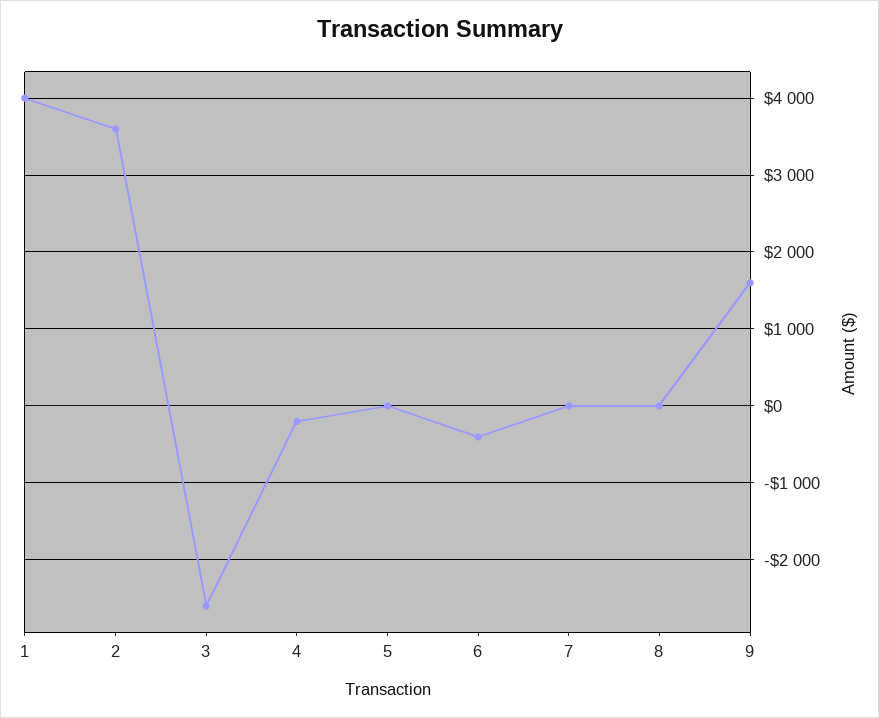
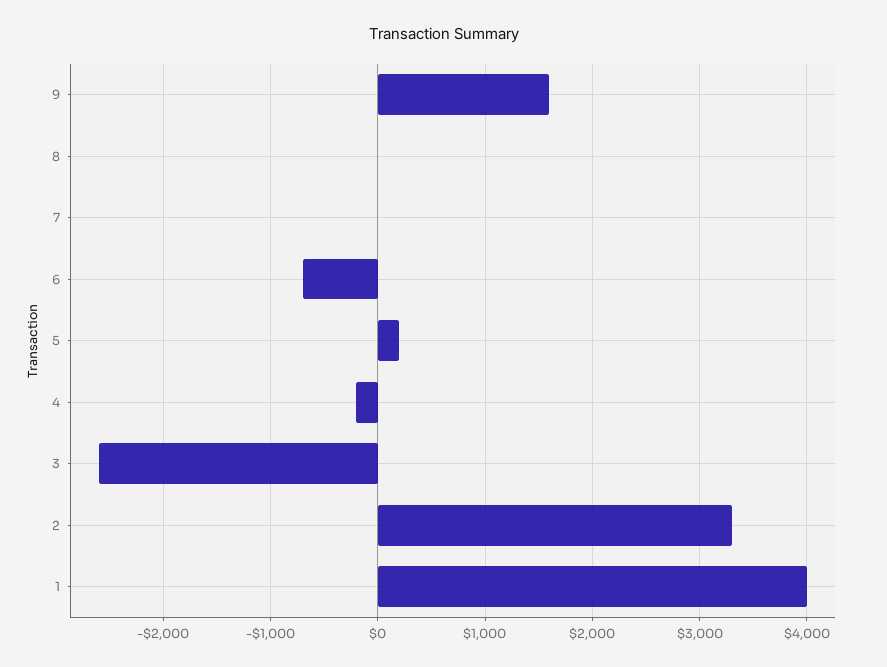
  {
    "1": 4000,
-   "2": 3600,
+   "2": 3300,
    "3": -2600,
    "4": -200,
-   "5": 0,
+   "5": 200,
-   "6": -400,
+   "6": -700,
    "7": 0,
    "8": 0,
    "9": 1600
  }

